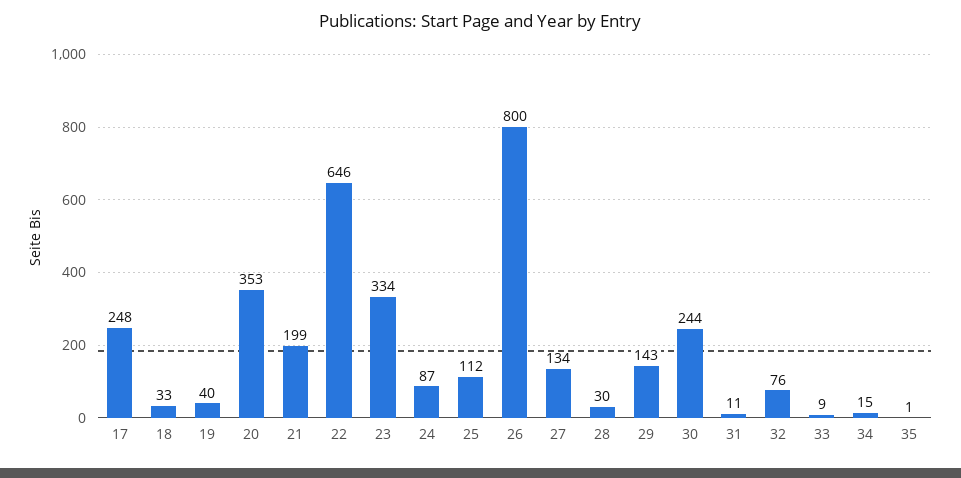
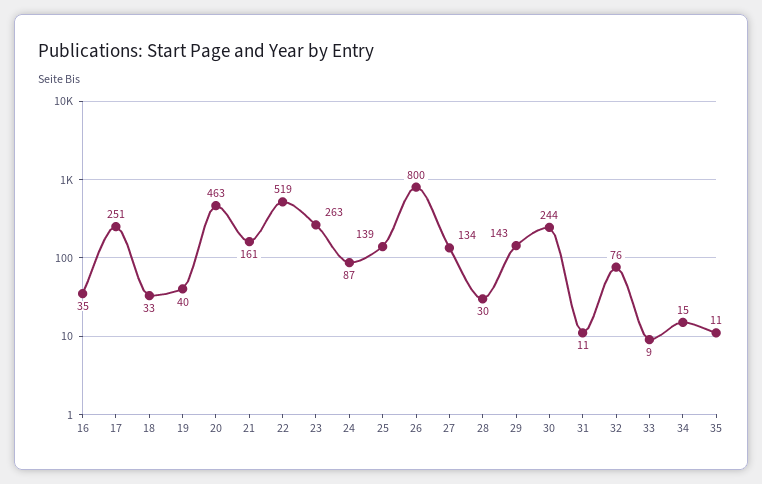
  {
-   "17": 248,
+   "17": 251,
    "18": 33,
    "19": 40,
-   "20": 353,
+   "20": 463,
-   "21": 199,
+   "21": 161,
-   "22": 646,
+   "22": 519,
-   "23": 334,
+   "23": 263,
    "24": 87,
-   "25": 112,
+   "25": 139,
    "26": 800,
    "27": 134,
    "28": 30,
    "29": 143,
    "30": 244,
    "31": 11,
    "32": 76,
    "33": 9,
    "34": 15,
-   "35": 1
+   "35": 11,
+   "16": 35
  }

